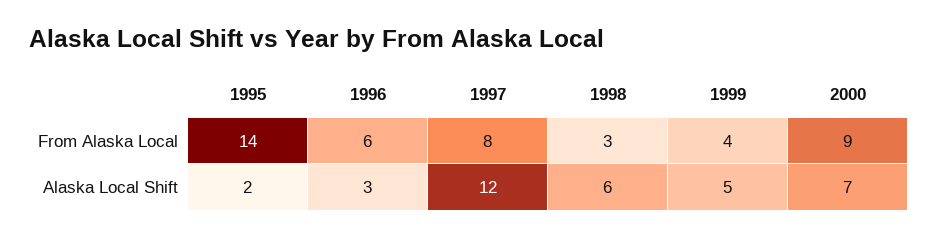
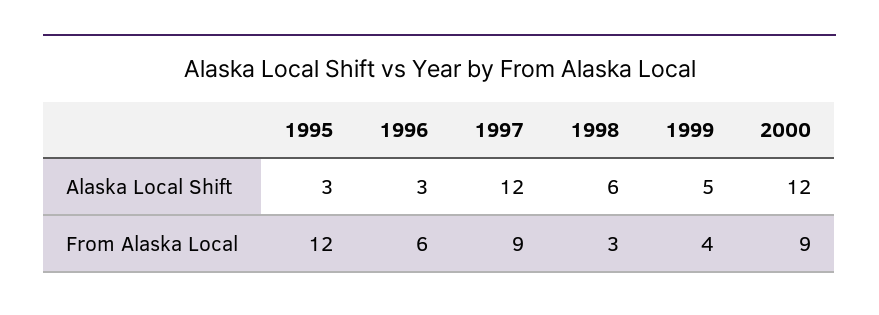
  {
    "1995": {
-     "From Alaska Local": 14,
+     "From Alaska Local": 12,
-     "Alaska Local Shift": 2
+     "Alaska Local Shift": 3
    },
    "1996": {
      "From Alaska Local": 6,
      "Alaska Local Shift": 3
    },
    "1997": {
-     "From Alaska Local": 8,
+     "From Alaska Local": 9,
      "Alaska Local Shift": 12
    },
    "1998": {
      "From Alaska Local": 3,
      "Alaska Local Shift": 6
    },
    "1999": {
      "From Alaska Local": 4,
      "Alaska Local Shift": 5
    },
    "2000": {
      "From Alaska Local": 9,
-     "Alaska Local Shift": 7
+     "Alaska Local Shift": 12
    }
  }

